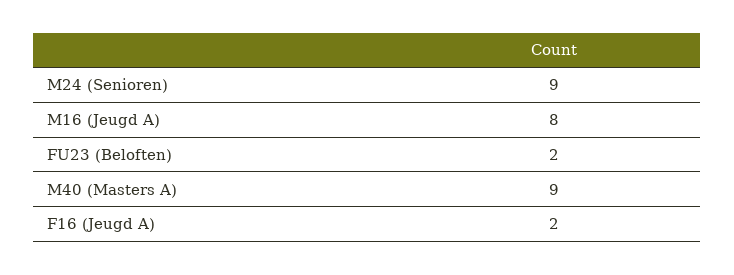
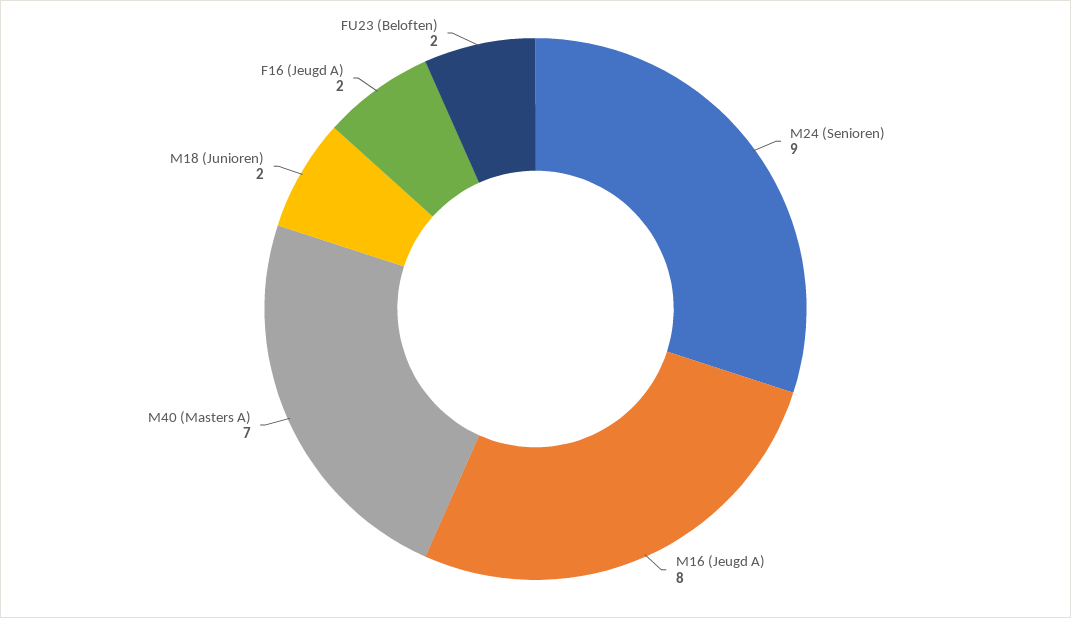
  {
    "M24 (Senioren)": 9,
    "M16 (Jeugd A)": 8,
    "FU23 (Beloften)": 2,
-   "M40 (Masters A)": 9,
+   "M40 (Masters A)": 7,
-   "F16 (Jeugd A)": 2
+   "F16 (Jeugd A)": 2,
+   "M18 (Junioren)": 2
  }

